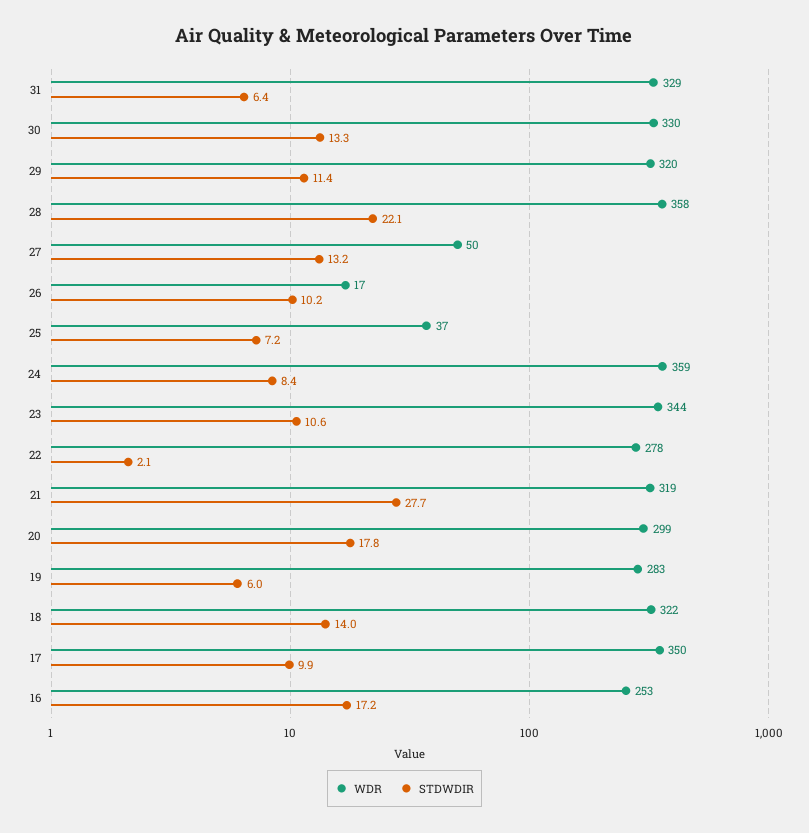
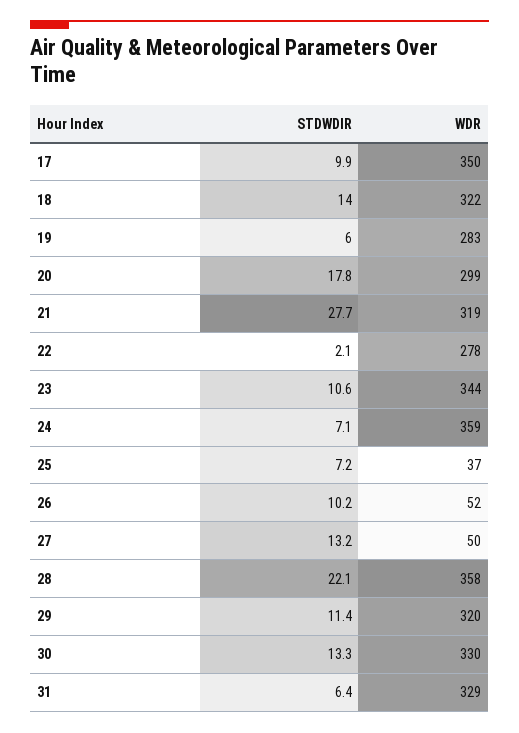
  {
    "WDR": {
      "31": 329,
      "30": 330,
      "29": 320,
      "28": 358,
      "27": 50,
-     "26": 17,
+     "26": 52,
      "25": 37,
      "24": 359,
      "23": 344,
      "22": 278,
      "21": 319,
      "20": 299,
      "19": 283,
      "18": 322,
-     "17": 350,
+     "17": 350
-     "16": 253
    },
    "STDWDIR": {
      "31": 6.4,
      "30": 13.3,
      "29": 11.4,
      "28": 22.1,
      "27": 13.2,
      "26": 10.2,
      "25": 7.2,
-     "24": 8.4,
+     "24": 7.1,
      "23": 10.6,
      "22": 2.1,
      "21": 27.7,
      "20": 17.8,
      "19": 6,
      "18": 14,
-     "17": 9.9,
+     "17": 9.9
-     "16": 17.2
    }
  }

